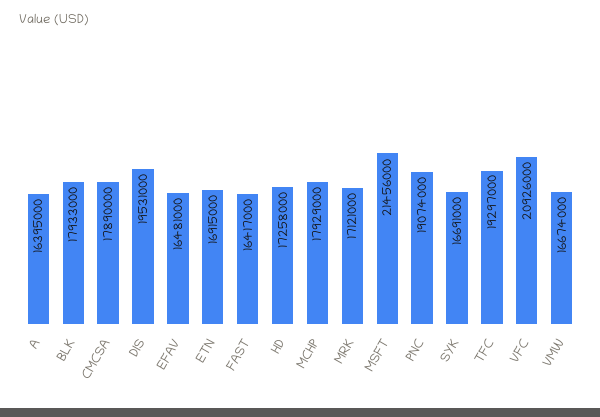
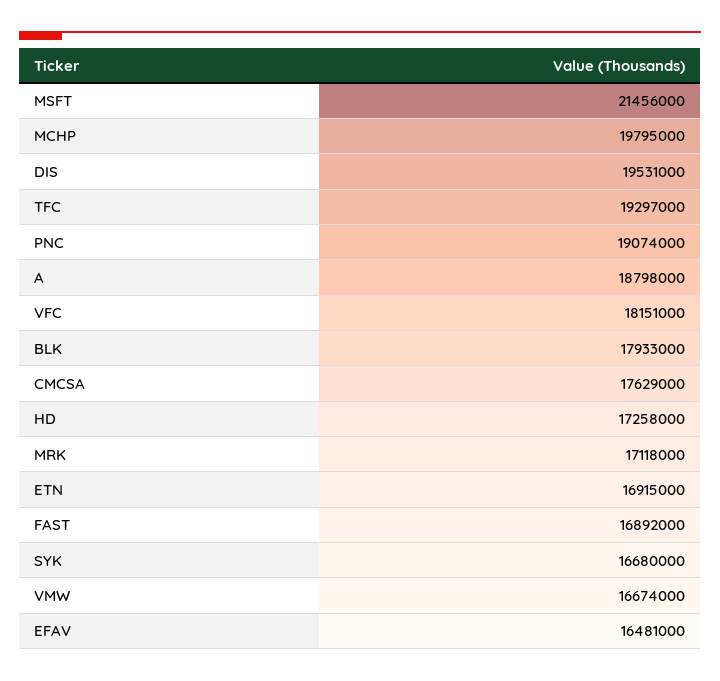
  {
-   "A": 16395000,
+   "A": 18798000,
    "BLK": 17933000,
-   "CMCSA": 17890000,
+   "CMCSA": 17629000,
    "DIS": 19531000,
    "EFAV": 16481000,
    "ETN": 16915000,
-   "FAST": 16417000,
+   "FAST": 16892000,
    "HD": 17258000,
-   "MCHP": 17929000,
+   "MCHP": 19795000,
-   "MRK": 17121000,
+   "MRK": 17118000,
    "MSFT": 21456000,
    "PNC": 19074000,
-   "SYK": 16691000,
+   "SYK": 16680000,
    "TFC": 19297000,
-   "VFC": 20926000,
+   "VFC": 18151000,
    "VMW": 16674000
  }

